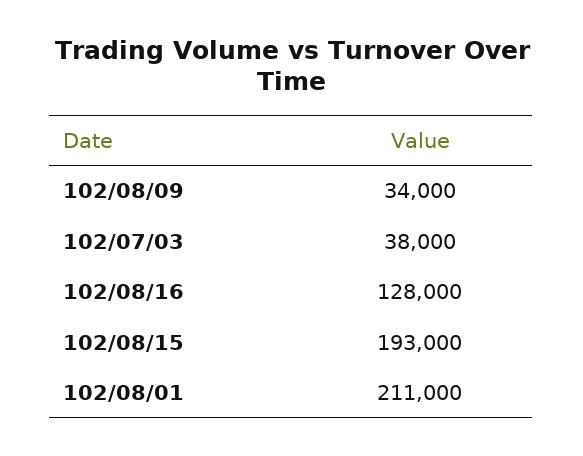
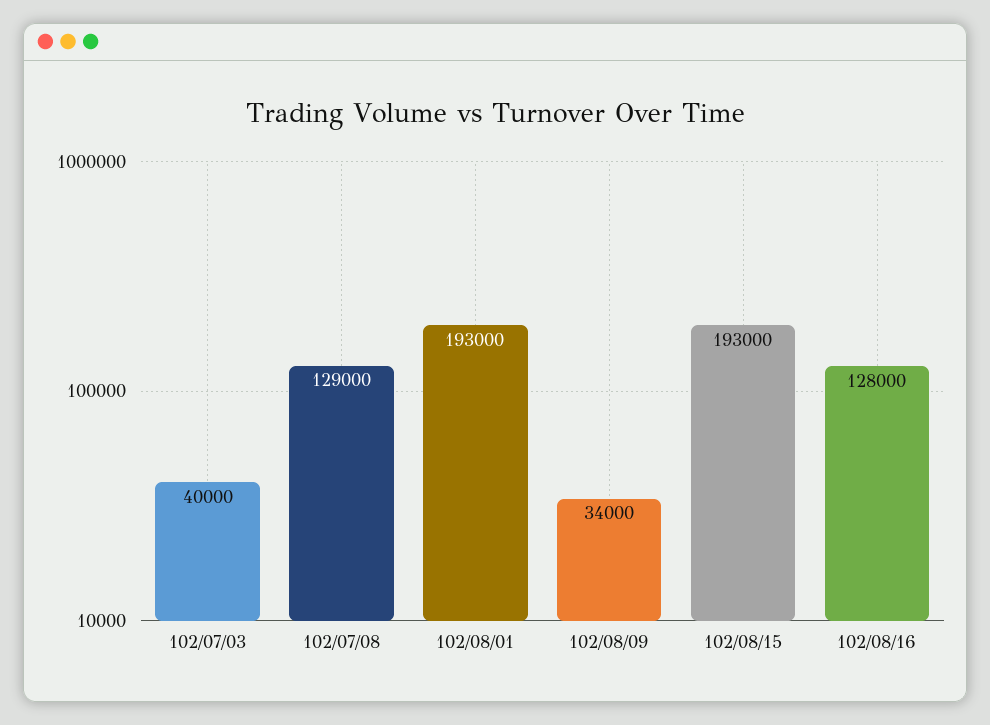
  {
    "102/08/09": 34000,
-   "102/07/03": 38000,
+   "102/07/03": 40000,
    "102/08/16": 128000,
    "102/08/15": 193000,
-   "102/08/01": 211000
+   "102/08/01": 193000,
+   "102/07/08": 129000
  }

